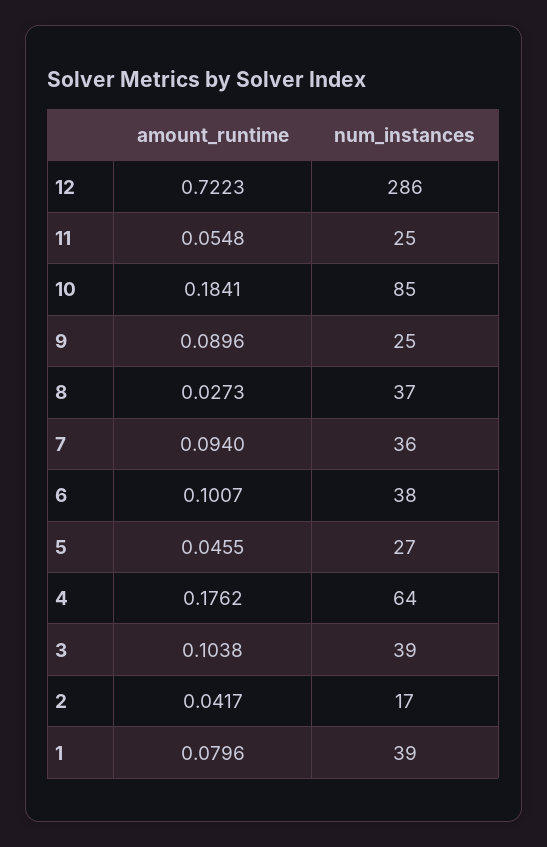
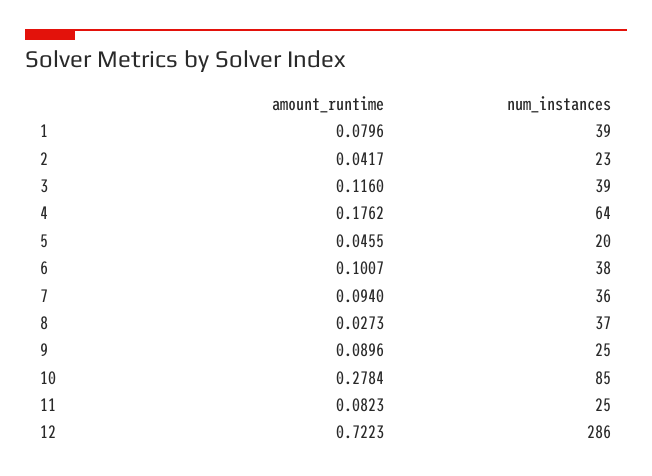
  {
    "amount_runtime": {
      "12": 0.7223,
-     "11": 0.0548,
+     "11": 0.0823,
-     "10": 0.1841,
+     "10": 0.2784,
      "9": 0.0896,
      "8": 0.0273,
      "7": 0.094,
      "6": 0.1007,
      "5": 0.0455,
      "4": 0.1762,
-     "3": 0.1038,
+     "3": 0.116,
      "2": 0.0417,
      "1": 0.0796
    },
    "num_instances": {
      "12": 286,
      "11": 25,
      "10": 85,
      "9": 25,
      "8": 37,
      "7": 36,
      "6": 38,
-     "5": 27,
+     "5": 20,
      "4": 64,
      "3": 39,
-     "2": 17,
+     "2": 23,
      "1": 39
    }
  }

